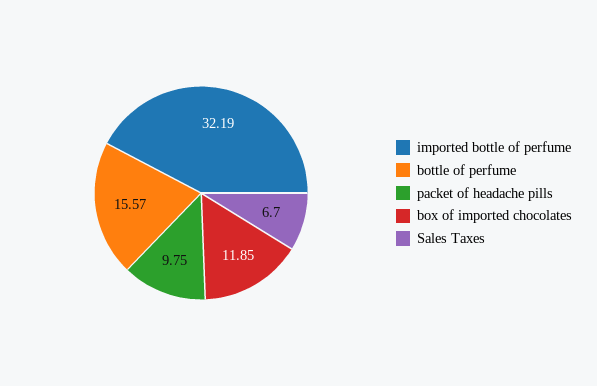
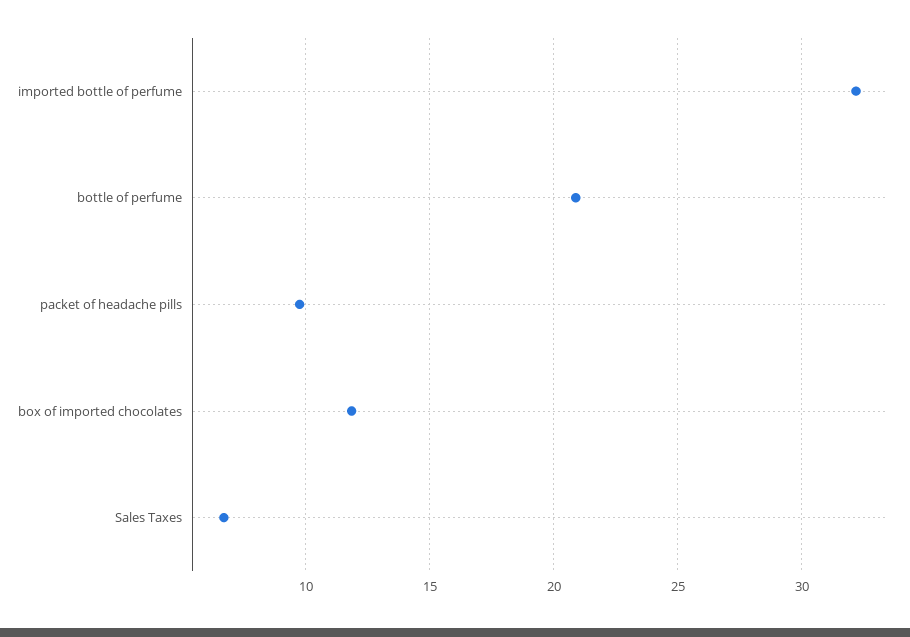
  {
    "imported bottle of perfume": 32.19,
-   "bottle of perfume": 15.57,
+   "bottle of perfume": 21,
    "packet of headache pills": 9.75,
    "box of imported chocolates": 11.85,
    "Sales Taxes": 6.7
  }

